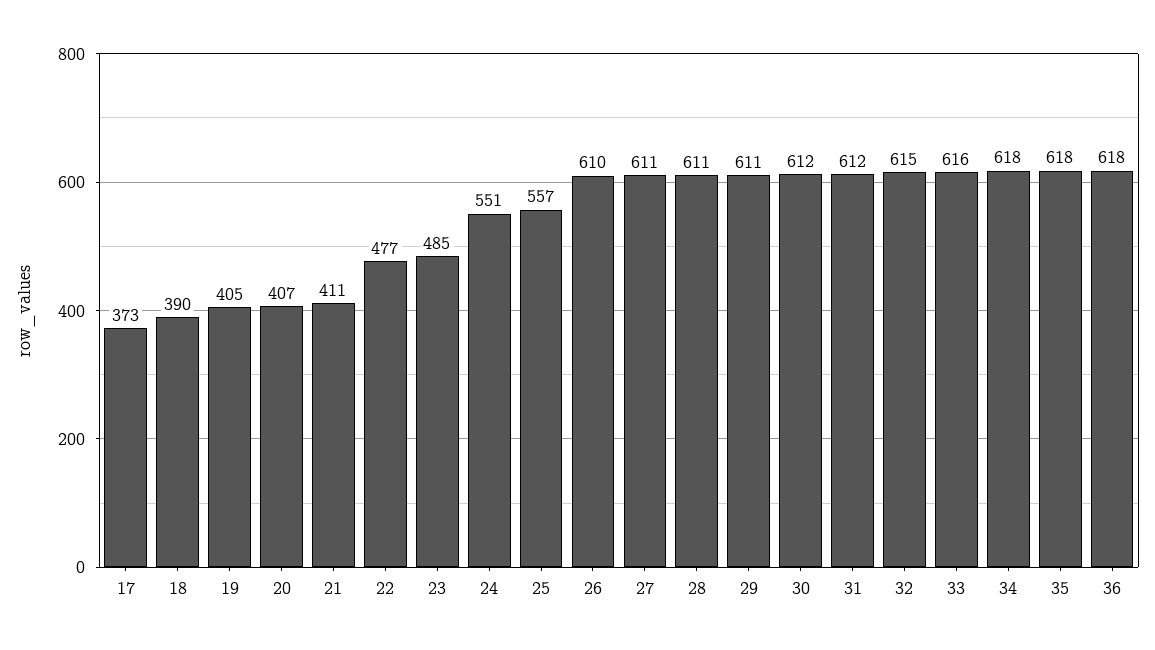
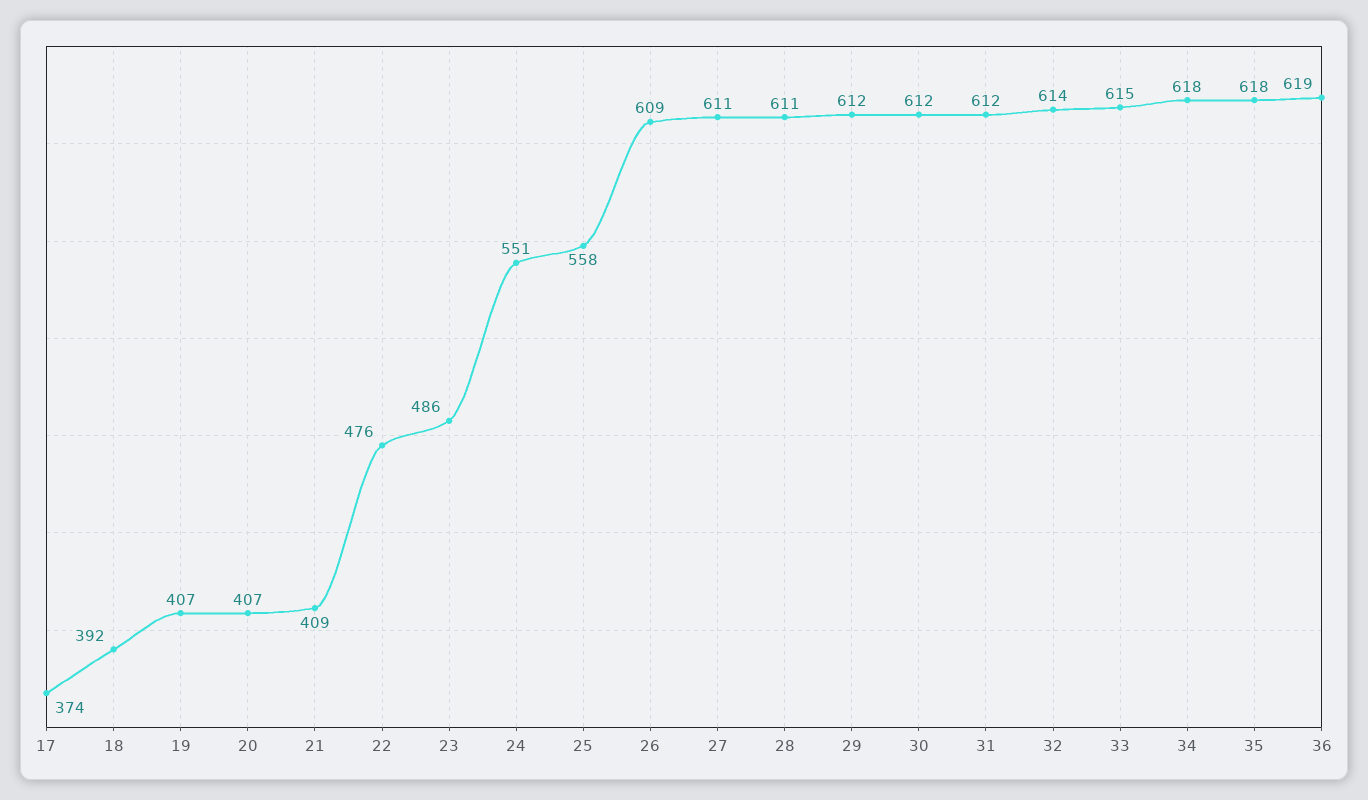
  {
-   "17": 373,
+   "17": 374,
-   "18": 390,
+   "18": 392,
-   "19": 405,
+   "19": 407,
    "20": 407,
-   "21": 411,
+   "21": 409,
-   "22": 477,
+   "22": 476,
-   "23": 485,
+   "23": 486,
    "24": 551,
-   "25": 557,
+   "25": 558,
-   "26": 610,
+   "26": 609,
    "27": 611,
    "28": 611,
-   "29": 611,
+   "29": 612,
    "30": 612,
    "31": 612,
-   "32": 615,
+   "32": 614,
-   "33": 616,
+   "33": 615,
    "34": 618,
    "35": 618,
-   "36": 618
+   "36": 619
  }

